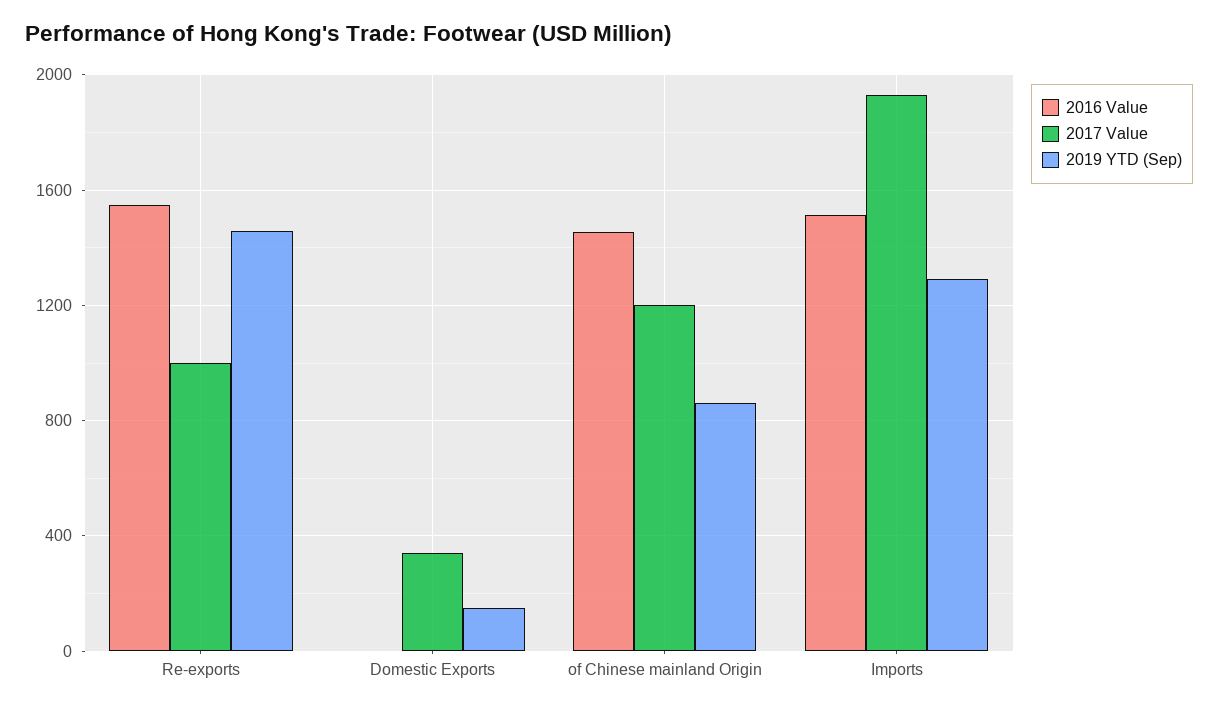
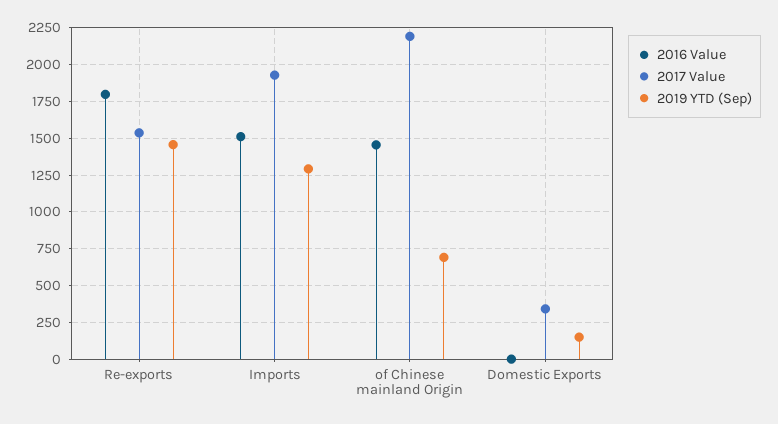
  {
    "2016 Value": {
-     "Re-exports": 1550,
+     "Re-exports": 1800,
      "Domestic Exports": 0,
      "of Chinese mainland Origin": 1450,
      "Imports": 1500
    },
    "2017 Value": {
-     "Re-exports": 1000,
+     "Re-exports": 1550,
      "Domestic Exports": 350,
-     "of Chinese mainland Origin": 1200,
+     "of Chinese mainland Origin": 2200,
      "Imports": 1950
    },
    "2019 YTD (Sep)": {
      "Re-exports": 1450,
      "Domestic Exports": 150,
-     "of Chinese mainland Origin": 850,
+     "of Chinese mainland Origin": 700,
      "Imports": 1300
    }
  }

